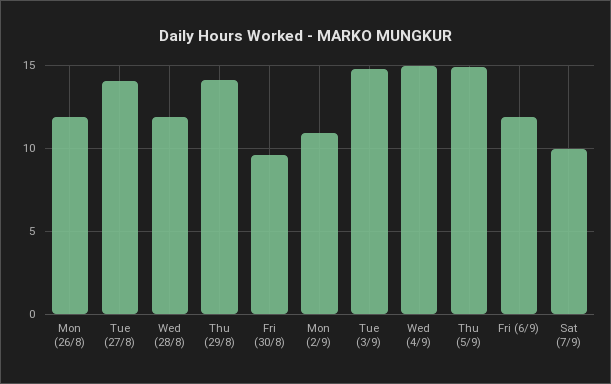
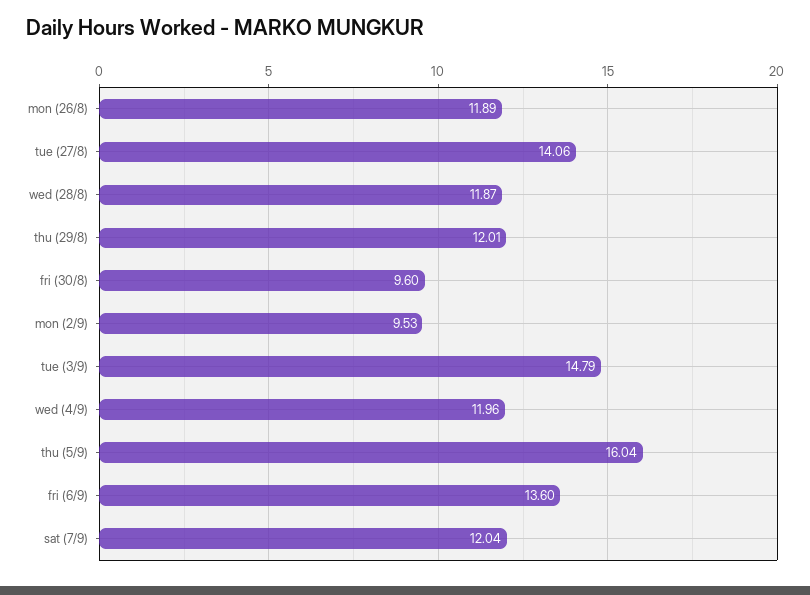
  {
    "Mon (26/8)": 11.89,
    "Tue (27/8)": 14.06,
    "Wed (28/8)": 11.87,
-   "Thu (29/8)": 14,
+   "Thu (29/8)": 12.01,
    "Fri (30/8)": 9.6,
-   "Mon (2/9)": 11,
+   "Mon (2/9)": 9.53,
    "Tue (3/9)": 14.79,
-   "Wed (4/9)": 15,
+   "Wed (4/9)": 11.96,
-   "Thu (5/9)": 15,
+   "Thu (5/9)": 16.04,
-   "Fri (6/9)": 12,
+   "Fri (6/9)": 13.6,
-   "Sat (7/9)": 10
+   "Sat (7/9)": 12.04
  }

